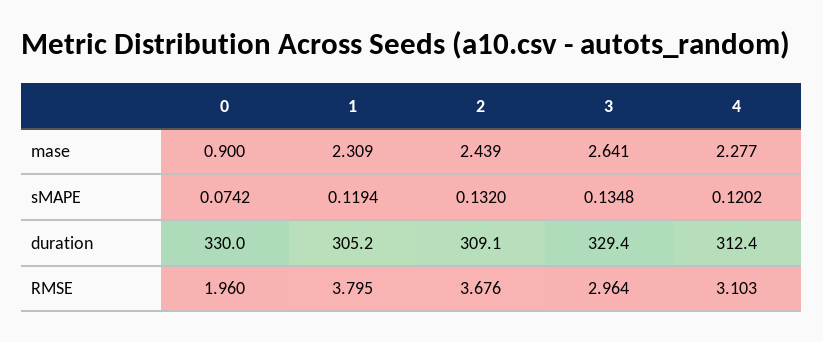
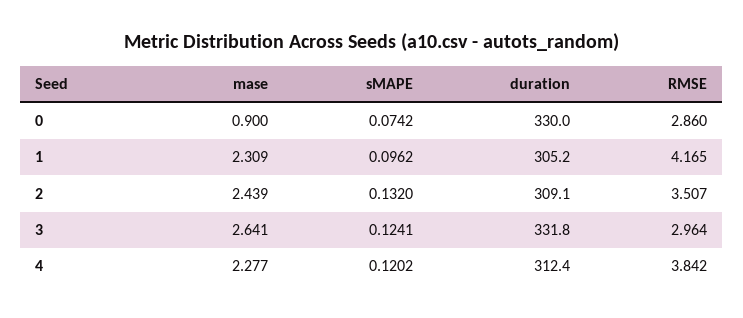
  {
    "0": {
      "mase": 0.9,
      "sMAPE": 0.0742,
      "duration": 330,
-     "RMSE": 1.96
+     "RMSE": 2.86
    },
    "1": {
      "mase": 2.309,
-     "sMAPE": 0.1194,
+     "sMAPE": 0.0962,
      "duration": 305.2,
-     "RMSE": 3.795
+     "RMSE": 4.165
    },
    "2": {
      "mase": 2.439,
      "sMAPE": 0.132,
      "duration": 309.1,
-     "RMSE": 3.676
+     "RMSE": 3.507
    },
    "3": {
      "mase": 2.641,
-     "sMAPE": 0.1348,
+     "sMAPE": 0.1241,
-     "duration": 329.4,
+     "duration": 331.8,
      "RMSE": 2.964
    },
    "4": {
      "mase": 2.277,
      "sMAPE": 0.1202,
      "duration": 312.4,
-     "RMSE": 3.103
+     "RMSE": 3.842
    }
  }

